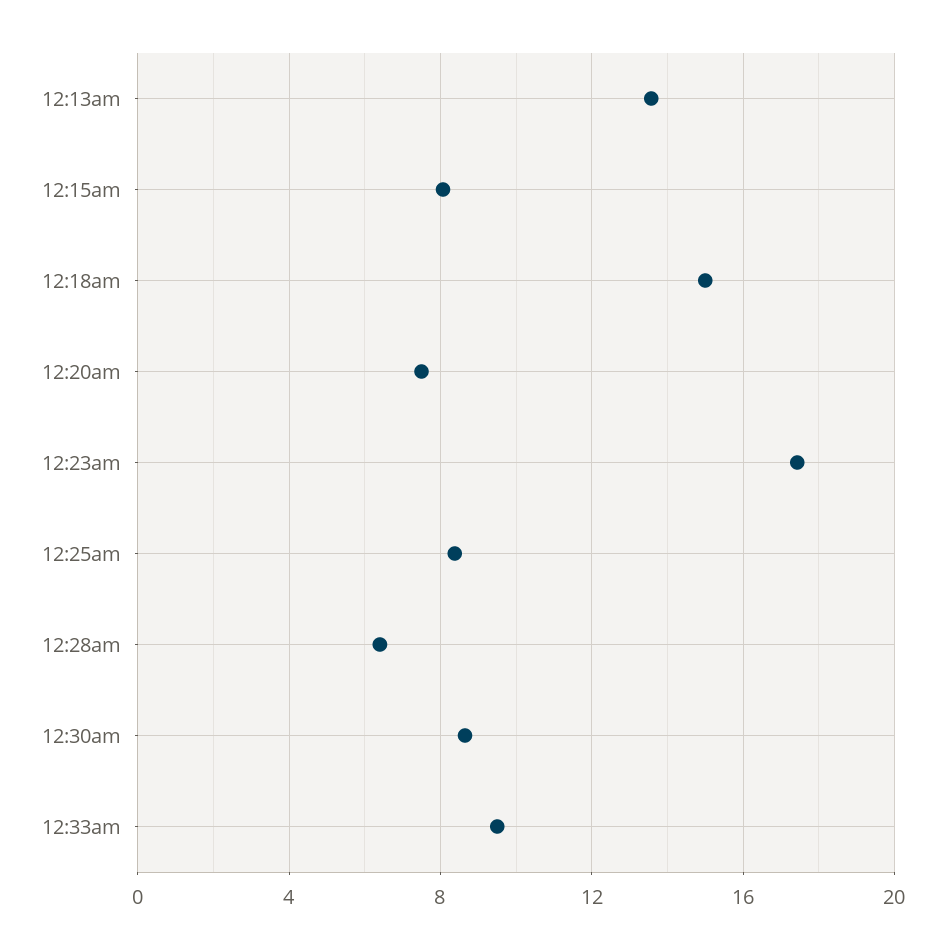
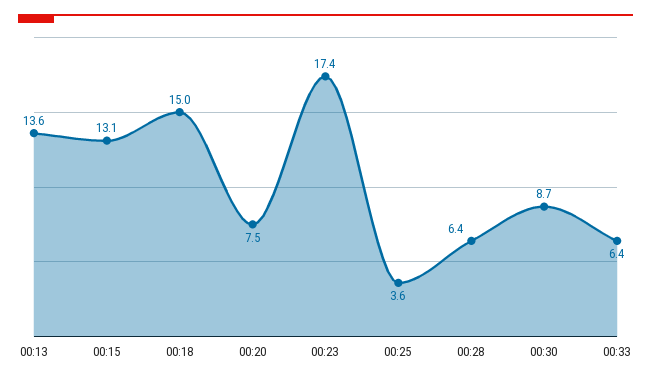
  {
    "12:13am": 13.6,
-   "12:15am": 8,
+   "12:15am": 13.1,
    "12:18am": 15,
    "12:20am": 7.5,
    "12:23am": 17.4,
-   "12:25am": 8.5,
+   "12:25am": 3.6,
    "12:28am": 6.4,
    "12:30am": 8.7,
-   "12:33am": 9.5
+   "12:33am": 6.4
  }

